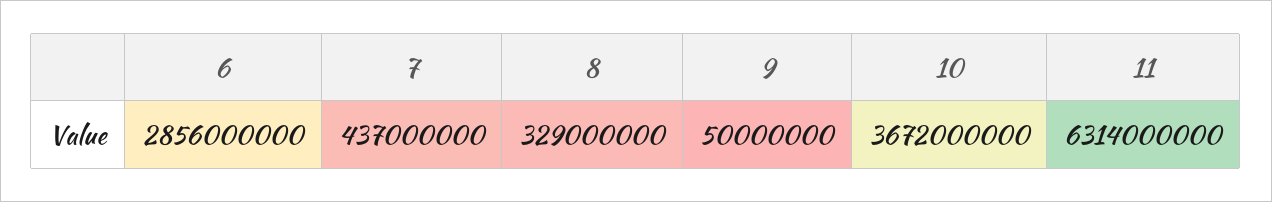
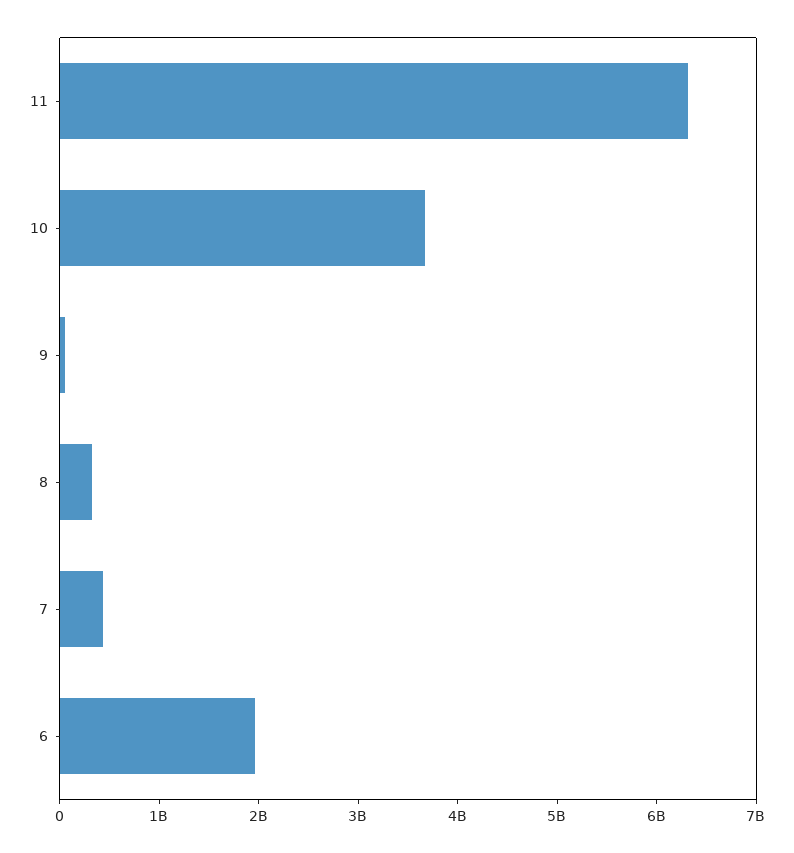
  {
-   "6": 2856000000,
+   "6": 2000000000,
    "7": 437000000,
    "8": 329000000,
    "9": 50000000,
    "10": 3672000000,
    "11": 6314000000
  }

